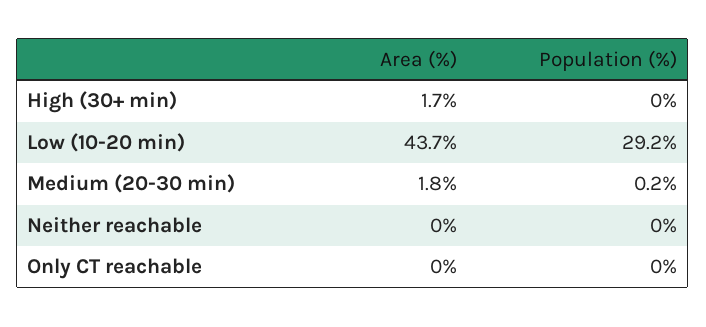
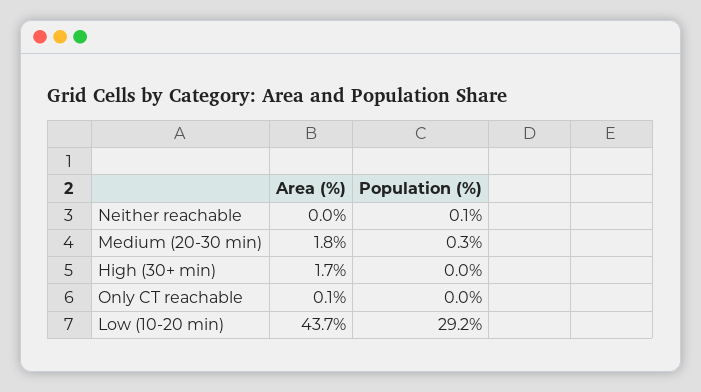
  {
    "Area (%)": {
      "High (30+ min)": 1.7,
      "Low (10-20 min)": 43.7,
      "Medium (20-30 min)": 1.8,
      "Neither reachable": 0,
-     "Only CT reachable": 0
+     "Only CT reachable": 0.1
    },
    "Population (%)": {
      "High (30+ min)": 0,
      "Low (10-20 min)": 29.2,
-     "Medium (20-30 min)": 0.2,
+     "Medium (20-30 min)": 0.3,
-     "Neither reachable": 0,
+     "Neither reachable": 0.1,
      "Only CT reachable": 0
    }
  }

